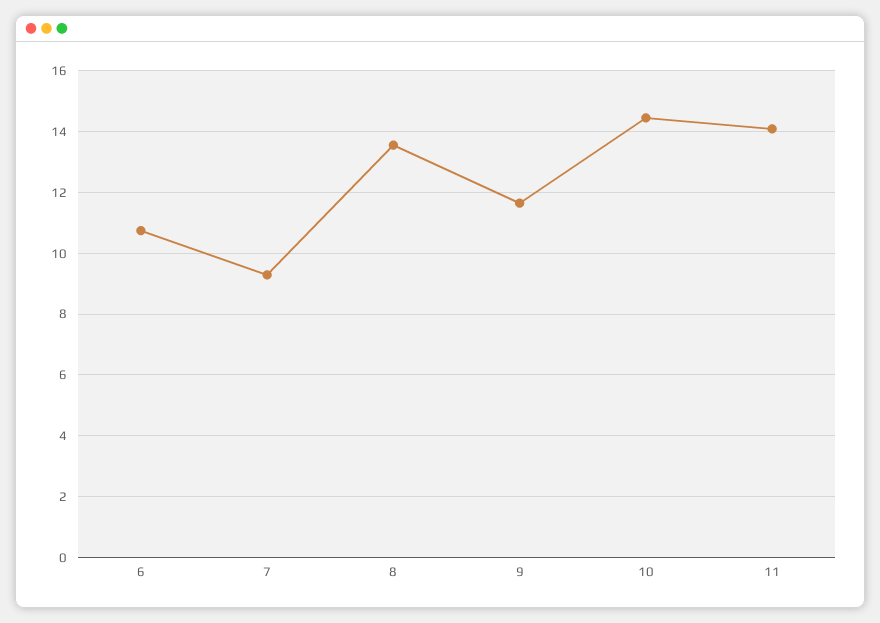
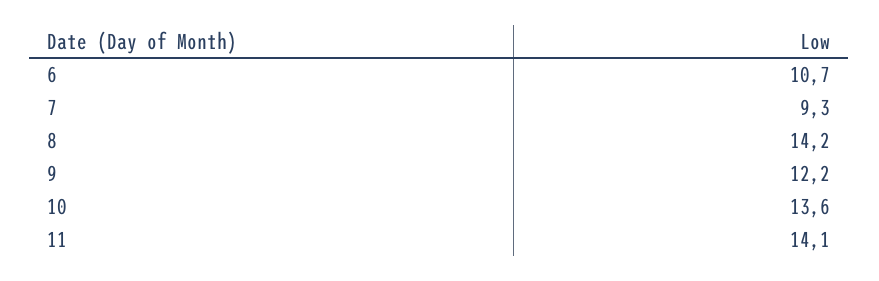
  {
    "6": 10.7,
    "7": 9.3,
-   "8": 13.6,
+   "8": 14.2,
-   "9": 11.6,
+   "9": 12.2,
-   "10": 14.4,
+   "10": 13.6,
    "11": 14.1
  }

